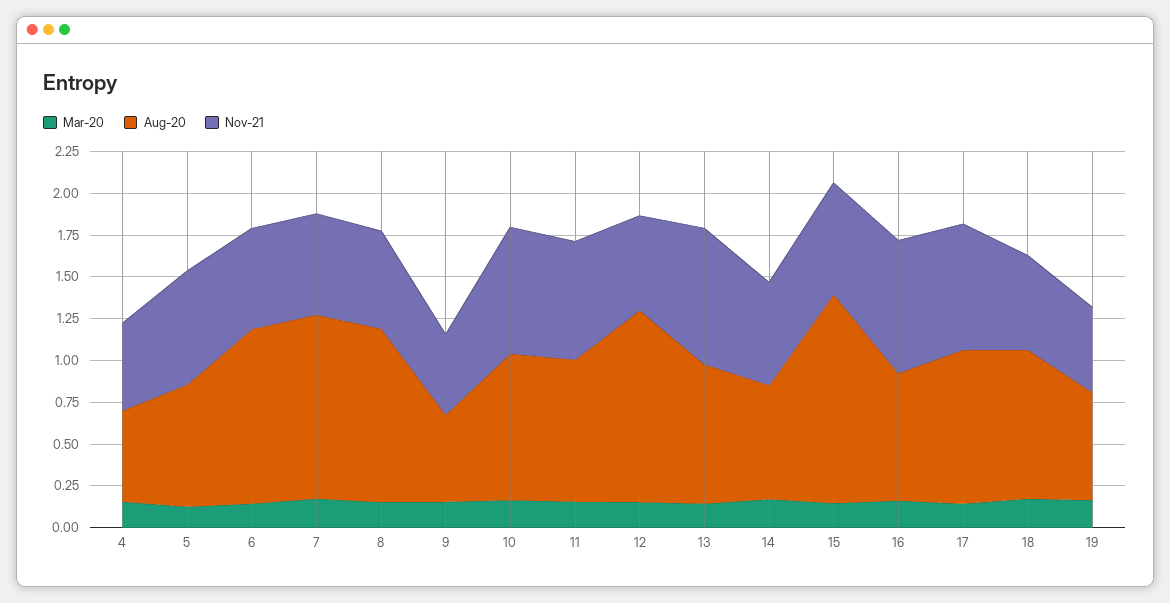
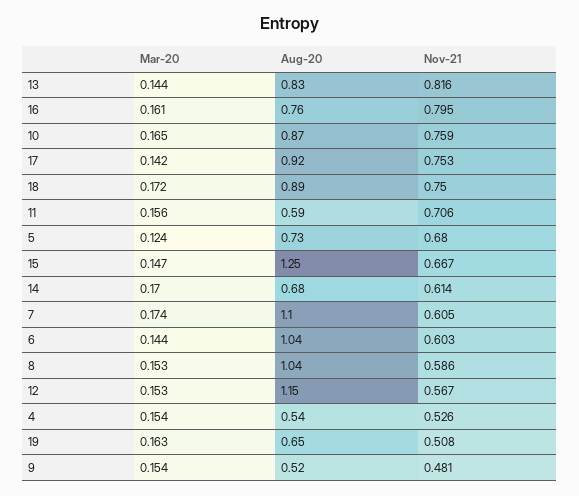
  {
    "Mar-20": {
      "4": 0.154,
      "5": 0.124,
      "6": 0.144,
      "7": 0.174,
      "8": 0.153,
      "9": 0.154,
      "10": 0.165,
      "11": 0.156,
      "12": 0.153,
      "13": 0.144,
      "14": 0.17,
      "15": 0.147,
      "16": 0.161,
      "17": 0.142,
      "18": 0.172,
      "19": 0.163
    },
    "Aug-20": {
      "4": 0.54,
      "5": 0.73,
      "6": 1.04,
      "7": 1.1,
      "8": 1.04,
      "9": 0.52,
      "10": 0.87,
-     "11": 0.85,
+     "11": 0.59,
      "12": 1.15,
      "13": 0.83,
      "14": 0.68,
      "15": 1.25,
      "16": 0.76,
      "17": 0.92,
      "18": 0.89,
      "19": 0.65
    },
    "Nov-21": {
      "4": 0.526,
      "5": 0.68,
      "6": 0.603,
      "7": 0.605,
      "8": 0.586,
      "9": 0.481,
      "10": 0.759,
      "11": 0.706,
      "12": 0.567,
      "13": 0.816,
      "14": 0.614,
      "15": 0.667,
      "16": 0.795,
      "17": 0.753,
-     "18": 0.55,
+     "18": 0.75,
      "19": 0.508
    }
  }

